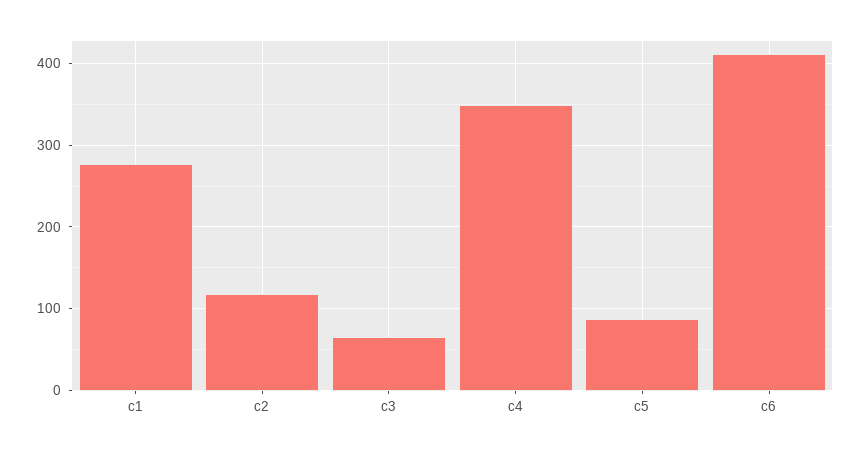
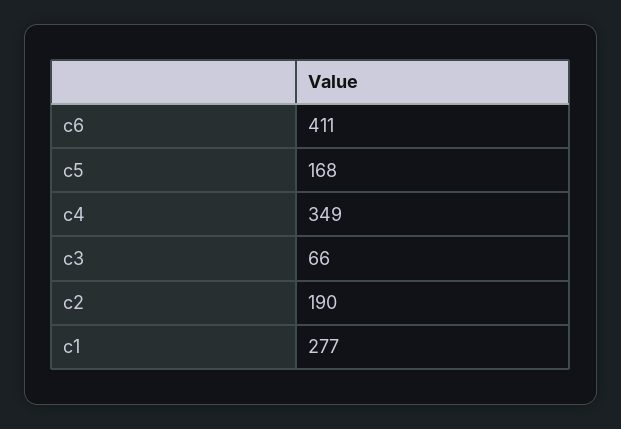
  {
    "c1": 277,
-   "c2": 120,
+   "c2": 190,
    "c3": 66,
    "c4": 349,
-   "c5": 90,
+   "c5": 168,
    "c6": 411
  }

